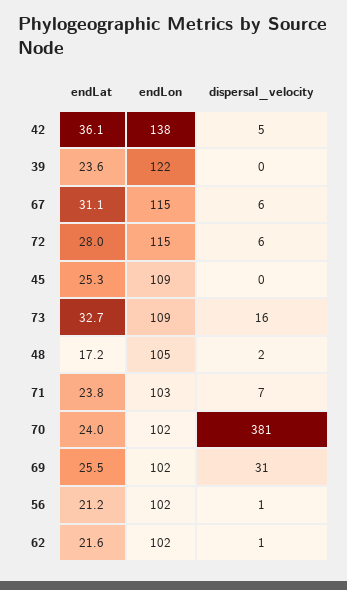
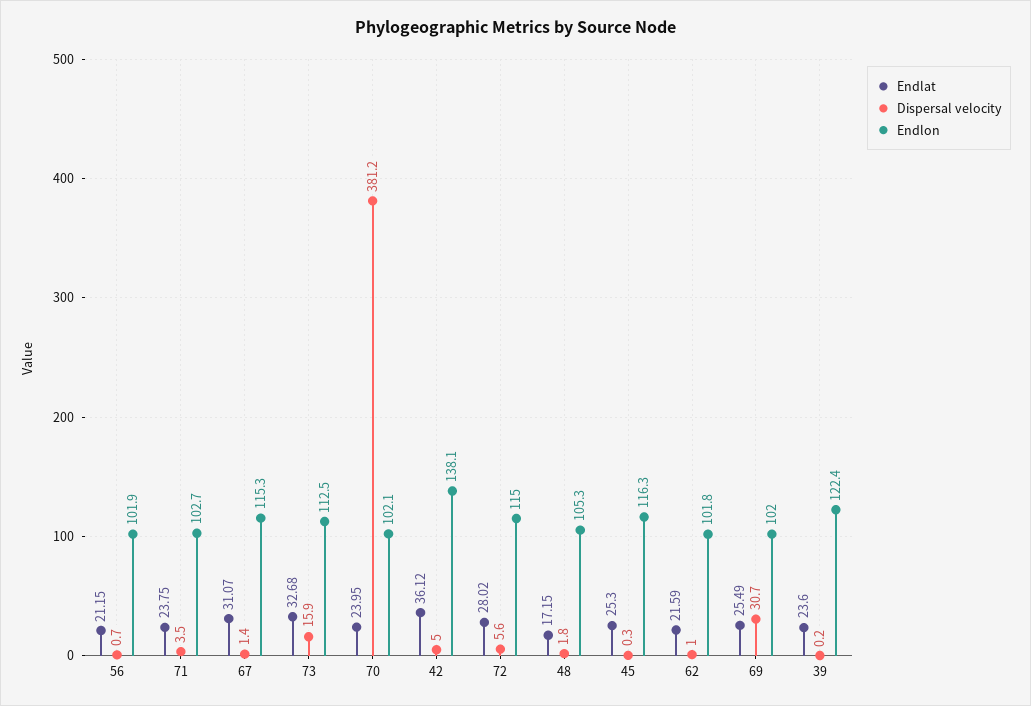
  {
    "endLat": {
      "42": 36.12,
      "39": 23.6,
      "67": 31.07,
      "72": 28.02,
      "45": 25.3,
      "73": 32.68,
      "48": 17.15,
      "71": 23.75,
      "70": 23.95,
      "69": 25.49,
      "56": 21.15,
      "62": 21.59
    },
    "endLon": {
      "42": 138.1,
      "39": 122.4,
      "67": 115.3,
      "72": 115,
-     "45": 109,
+     "45": 116.3,
-     "73": 109,
+     "73": 112.5,
      "48": 105.3,
      "71": 102.7,
      "70": 102.1,
      "69": 102,
      "56": 101.9,
      "62": 101.8
    },
    "dispersal_velocity": {
      "42": 5,
      "39": 0.2,
-     "67": 6,
+     "67": 1.4,
      "72": 5.6,
      "45": 0.3,
      "73": 15.9,
      "48": 1.8,
-     "71": 7,
+     "71": 3.5,
      "70": 381.2,
      "69": 30.7,
      "56": 0.7,
      "62": 1
    }
  }

